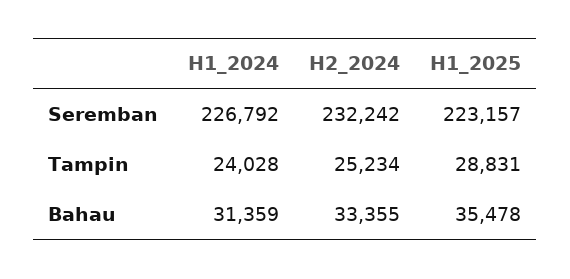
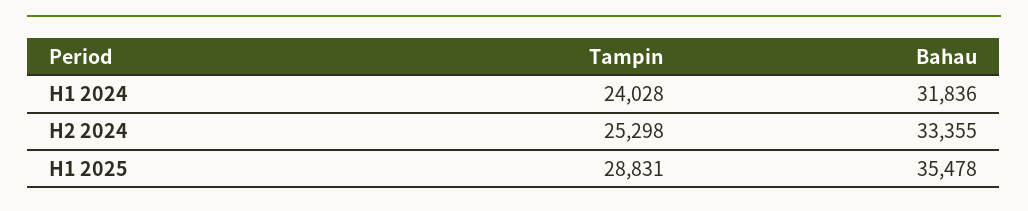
  {
    "H1_2024": {
-     "Seremban": 226792,
      "Tampin": 24028,
-     "Bahau": 31359
+     "Bahau": 31836
    },
    "H2_2024": {
-     "Seremban": 232242,
-     "Tampin": 25234,
+     "Tampin": 25298,
      "Bahau": 33355
    },
    "H1_2025": {
-     "Seremban": 223157,
      "Tampin": 28831,
      "Bahau": 35478
    }
  }

